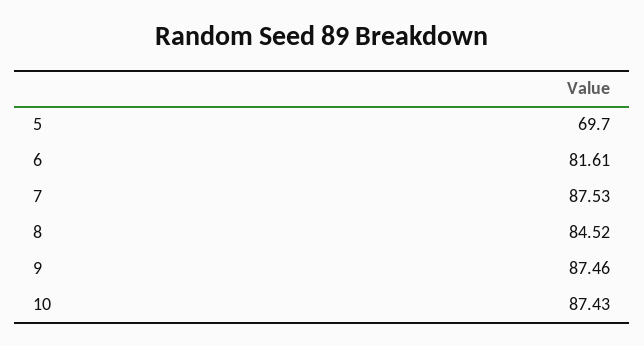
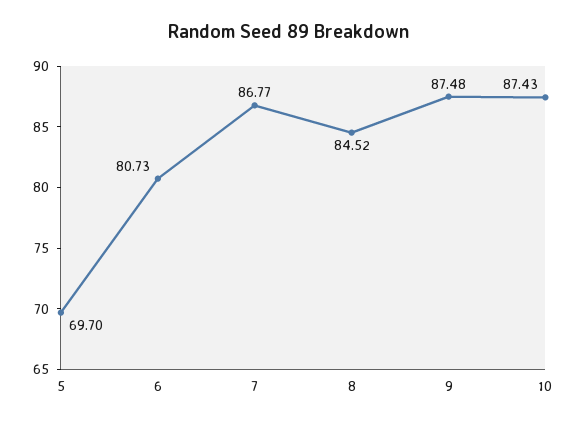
  {
    "5": 69.7,
-   "6": 81.61,
+   "6": 80.73,
-   "7": 87.53,
+   "7": 86.77,
    "8": 84.52,
-   "9": 87.46,
+   "9": 87.48,
    "10": 87.43
  }

